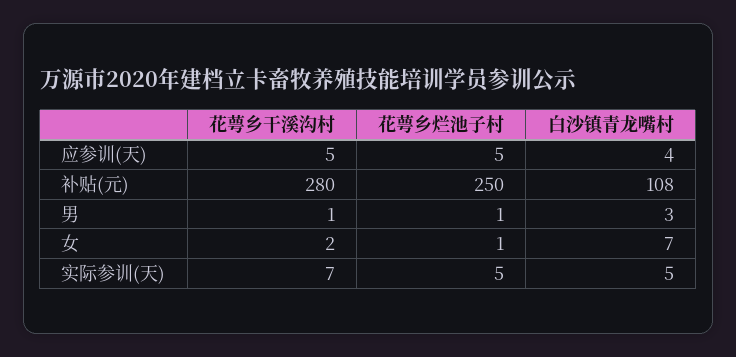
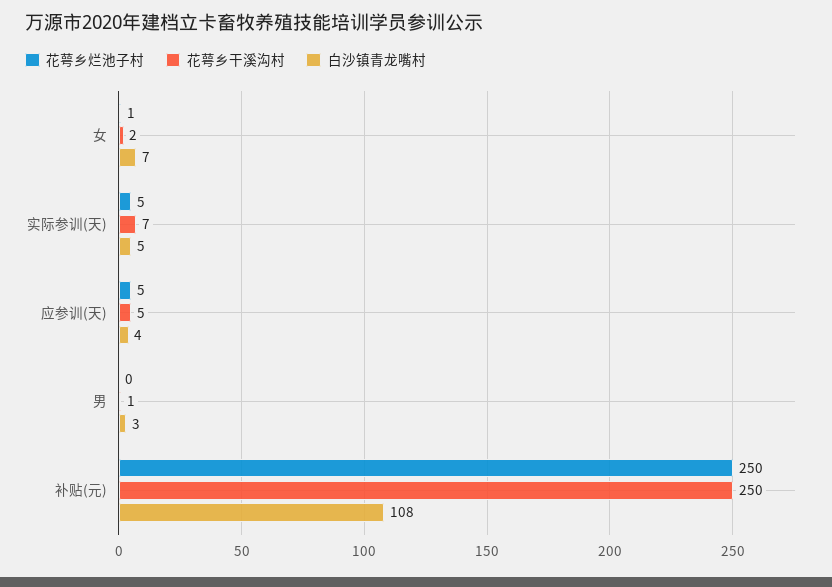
  {
    "花萼乡干溪沟村": {
      "应参训(天)": 5,
-     "补贴(元)": 280,
+     "补贴(元)": 250,
      "男": 1,
      "女": 2,
      "实际参训(天)": 7
    },
    "花萼乡烂池子村": {
      "应参训(天)": 5,
      "补贴(元)": 250,
-     "男": 1,
+     "男": 0,
      "女": 1,
      "实际参训(天)": 5
    },
    "白沙镇青龙嘴村": {
      "应参训(天)": 4,
      "补贴(元)": 108,
      "男": 3,
      "女": 7,
      "实际参训(天)": 5
    }
  }

